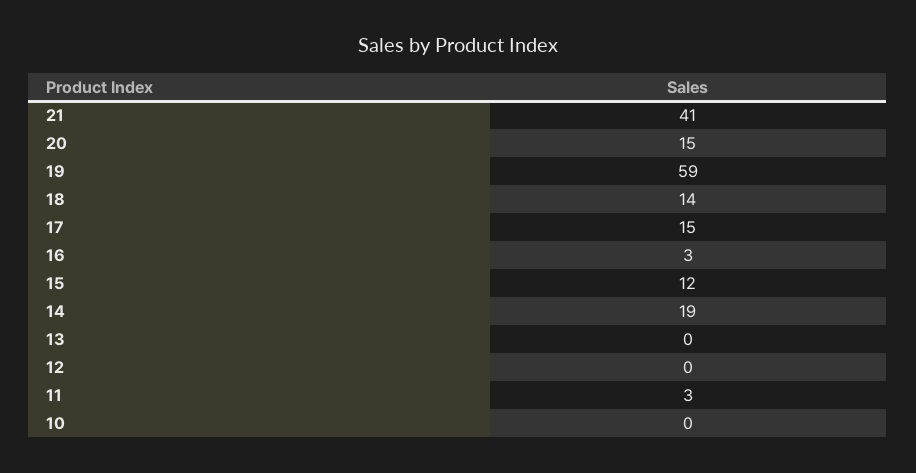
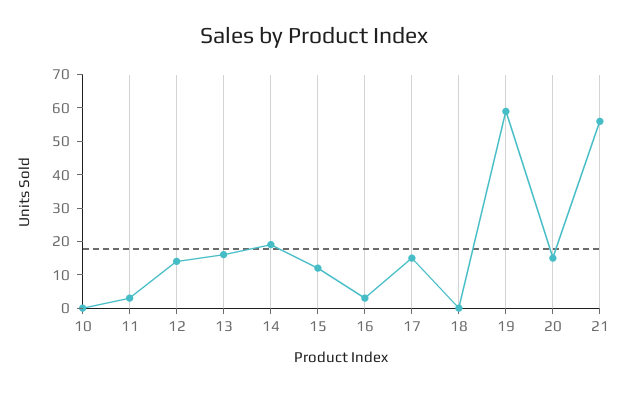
  {
-   "21": 41,
+   "21": 55,
    "20": 15,
    "19": 59,
-   "18": 14,
+   "18": 0,
    "17": 15,
    "16": 3,
    "15": 12,
    "14": 19,
-   "13": 0,
+   "13": 15,
-   "12": 0,
+   "12": 15,
    "11": 3,
    "10": 0
  }

